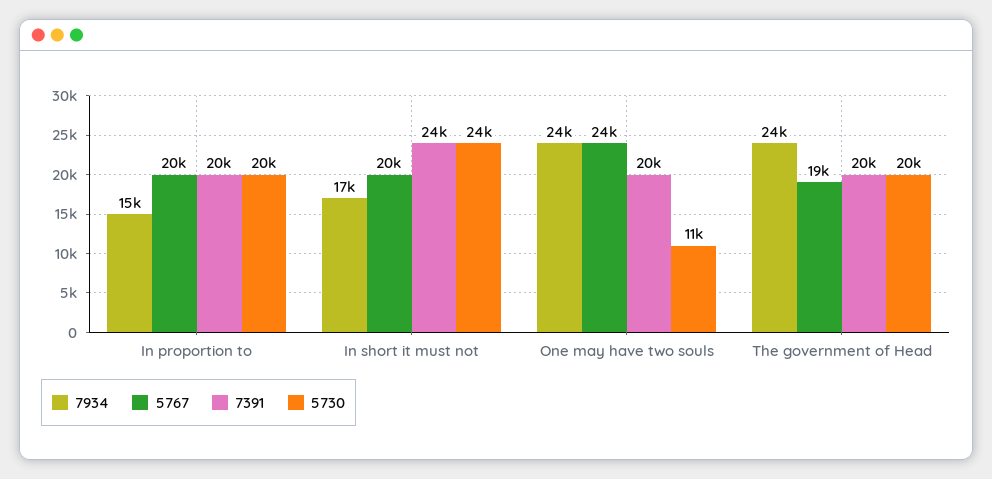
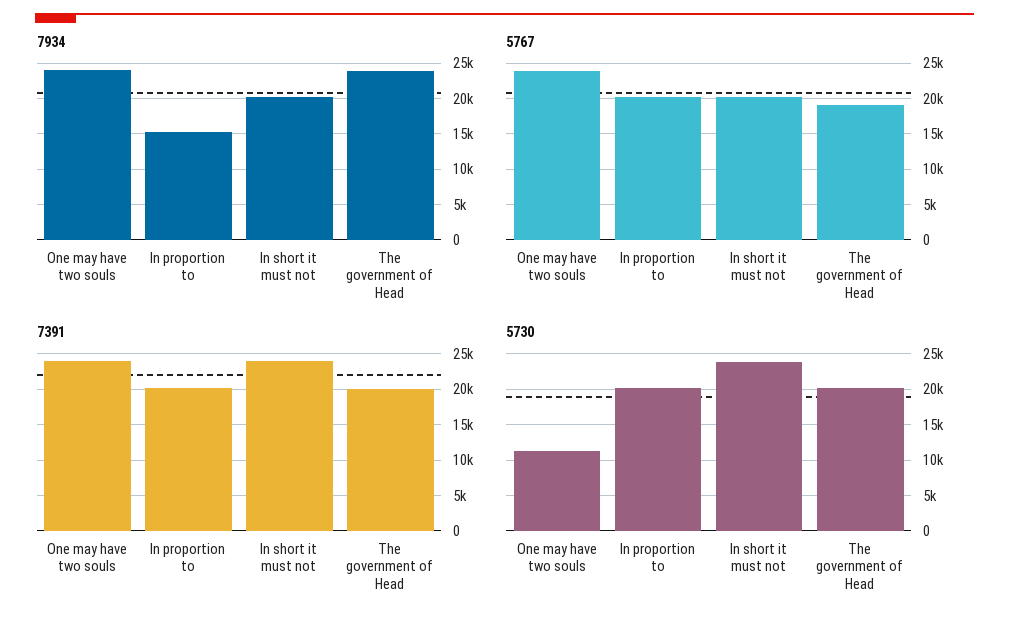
  {
    "7934": {
      "In proportion to": 15000,
-     "In short it must not": 17000,
+     "In short it must not": 20000,
      "One may have two souls": 24000,
      "The government of Head": 24000
    },
    "5767": {
      "In proportion to": 20000,
      "In short it must not": 20000,
      "One may have two souls": 24000,
      "The government of Head": 19000
    },
    "7391": {
      "In proportion to": 20000,
      "In short it must not": 24000,
-     "One may have two souls": 20000,
+     "One may have two souls": 24000,
      "The government of Head": 20000
    },
    "5730": {
      "In proportion to": 20000,
      "In short it must not": 24000,
      "One may have two souls": 11000,
      "The government of Head": 20000
    }
  }

